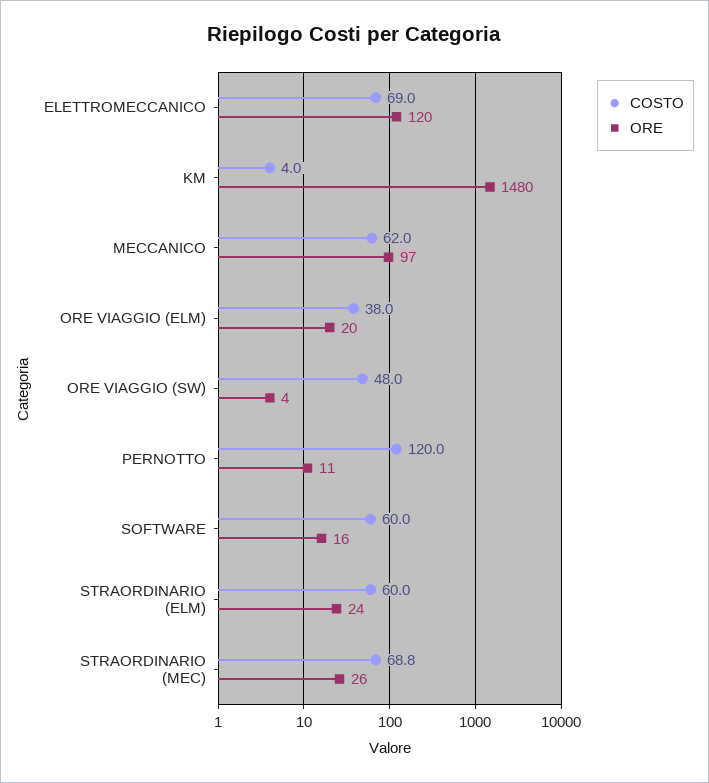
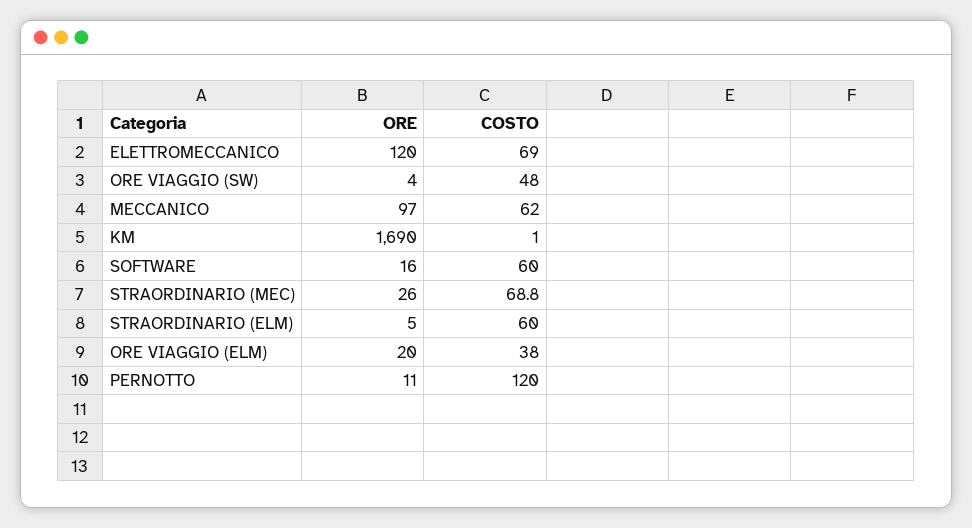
  {
    "COSTO": {
      "ELETTROMECCANICO": 69,
-     "KM": 4,
+     "KM": 1,
      "MECCANICO": 62,
      "ORE VIAGGIO (ELM)": 38,
      "ORE VIAGGIO (SW)": 48,
      "PERNOTTO": 120,
      "SOFTWARE": 60,
      "STRAORDINARIO (ELM)": 60,
      "STRAORDINARIO (MEC)": 68.8
    },
    "ORE": {
      "ELETTROMECCANICO": 120,
-     "KM": 1480,
+     "KM": 1690,
      "MECCANICO": 97,
      "ORE VIAGGIO (ELM)": 20,
      "ORE VIAGGIO (SW)": 4,
      "PERNOTTO": 11,
      "SOFTWARE": 16,
-     "STRAORDINARIO (ELM)": 24,
+     "STRAORDINARIO (ELM)": 5,
      "STRAORDINARIO (MEC)": 26
    }
  }

